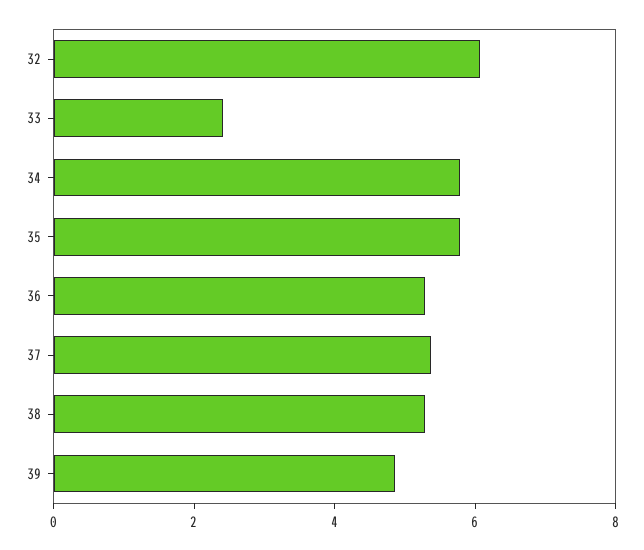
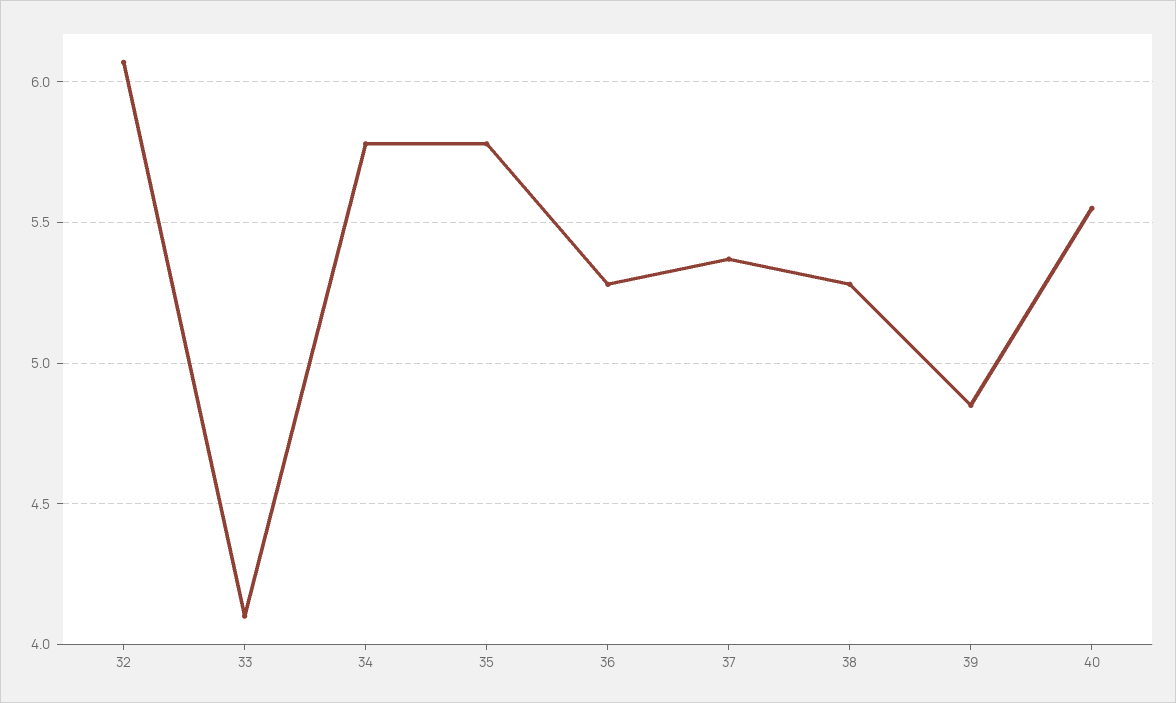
  {
    "32": 6.05,
-   "33": 2.5,
+   "33": 4.1,
    "34": 5.8,
    "35": 5.8,
    "36": 5.3,
    "37": 5.35,
    "38": 5.3,
-   "39": 4.85
+   "39": 4.85,
+   "40": 5.55
  }

